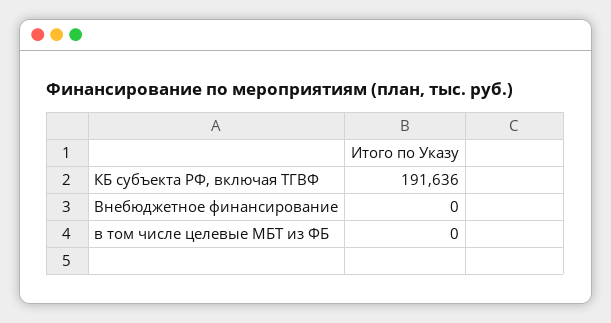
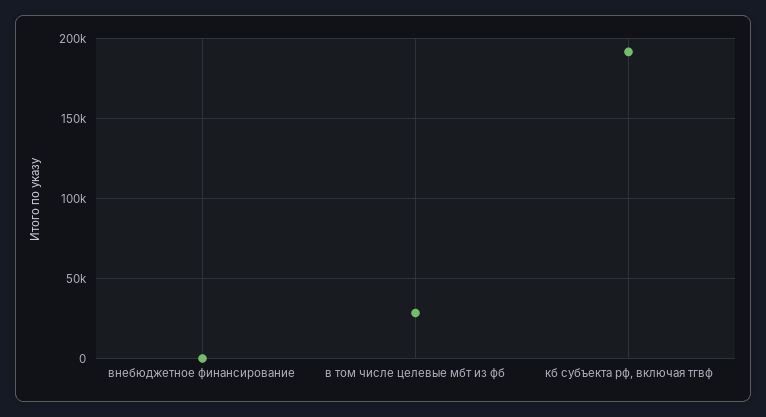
  {
    "КБ субъекта РФ, включая ТГВФ": 191636,
    "Внебюджетное финансирование": 0,
-   "в том числе целевые МБТ из ФБ": 0
+   "в том числе целевые МБТ из ФБ": 30000
  }

